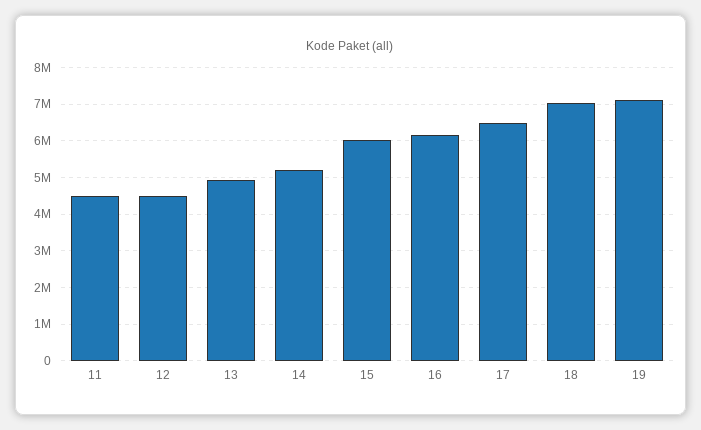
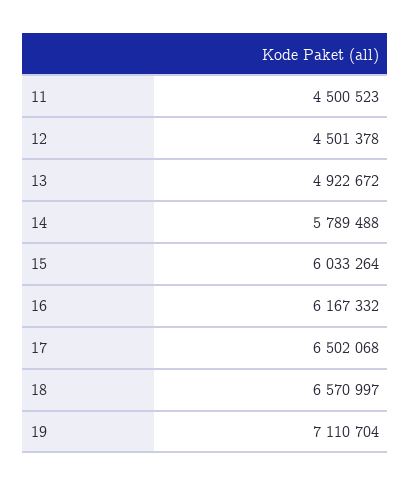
  {
    "11": 4500523,
    "12": 4501378,
    "13": 4922672,
-   "14": 5200000,
+   "14": 5789488,
    "15": 6033264,
    "16": 6167332,
    "17": 6502068,
-   "18": 7000000,
+   "18": 6570997,
    "19": 7110704
  }

